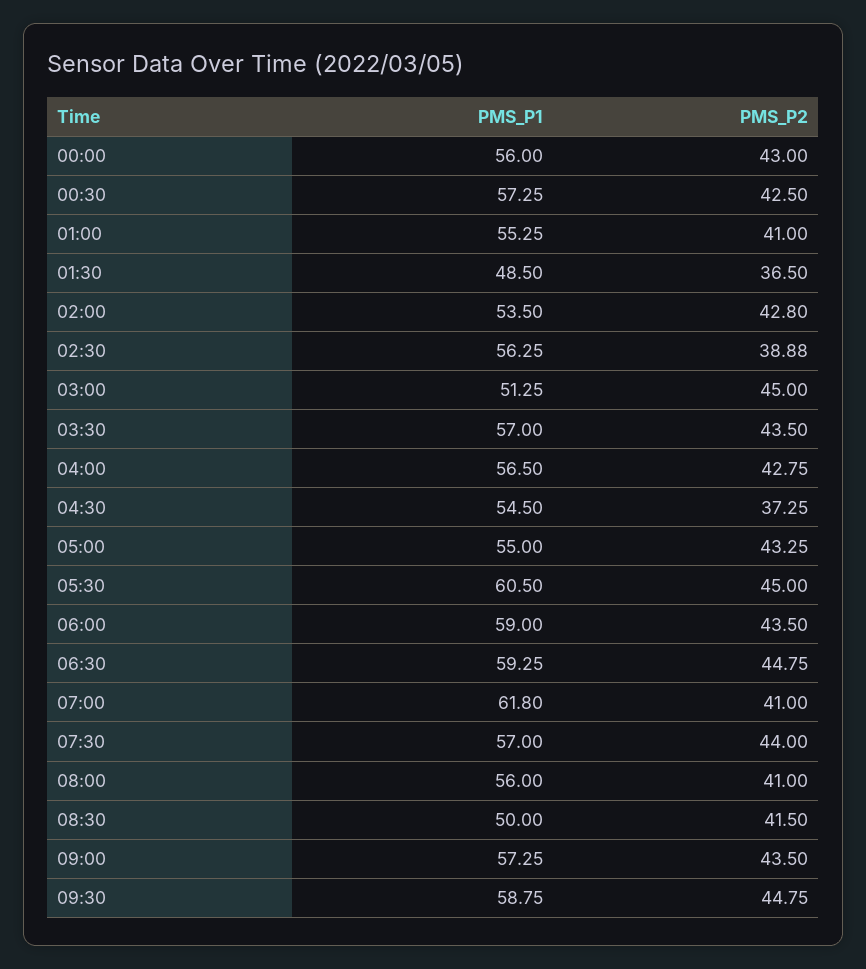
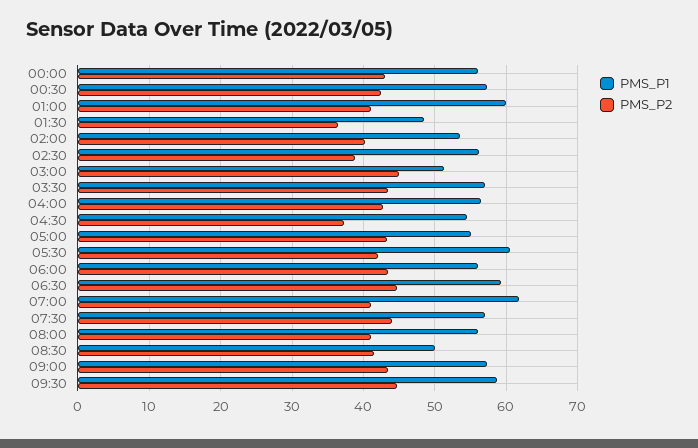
  {
    "PMS_P1": {
      "00:00": 56,
      "00:30": 57.25,
-     "01:00": 55.25,
+     "01:00": 60,
      "01:30": 48.5,
      "02:00": 53.5,
      "02:30": 56.25,
      "03:00": 51.25,
      "03:30": 57,
      "04:00": 56.5,
      "04:30": 54.5,
      "05:00": 55,
      "05:30": 60.5,
-     "06:00": 59,
+     "06:00": 56,
      "06:30": 59.25,
      "07:00": 61.8,
      "07:30": 57,
      "08:00": 56,
      "08:30": 50,
      "09:00": 57.25,
      "09:30": 58.75
    },
    "PMS_P2": {
      "00:00": 43,
      "00:30": 42.5,
      "01:00": 41,
      "01:30": 36.5,
-     "02:00": 42.8,
+     "02:00": 40,
      "02:30": 38.88,
      "03:00": 45,
      "03:30": 43.5,
      "04:00": 42.75,
      "04:30": 37.25,
      "05:00": 43.25,
-     "05:30": 45,
+     "05:30": 42,
      "06:00": 43.5,
      "06:30": 44.75,
      "07:00": 41,
      "07:30": 44,
      "08:00": 41,
      "08:30": 41.5,
      "09:00": 43.5,
      "09:30": 44.75
    }
  }

